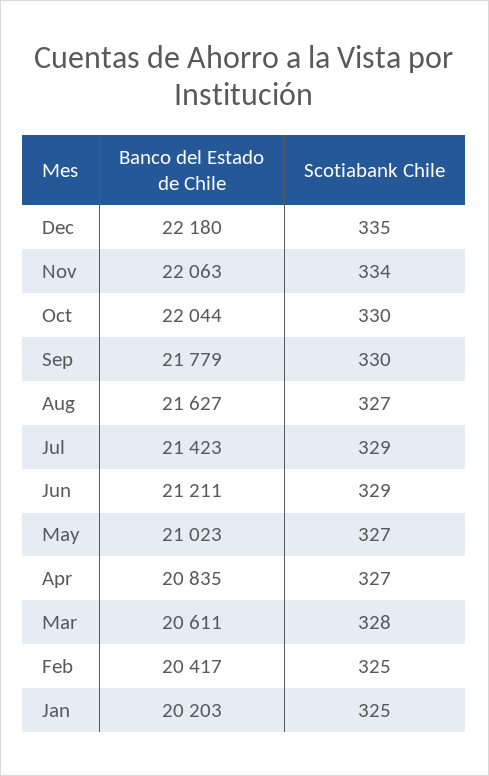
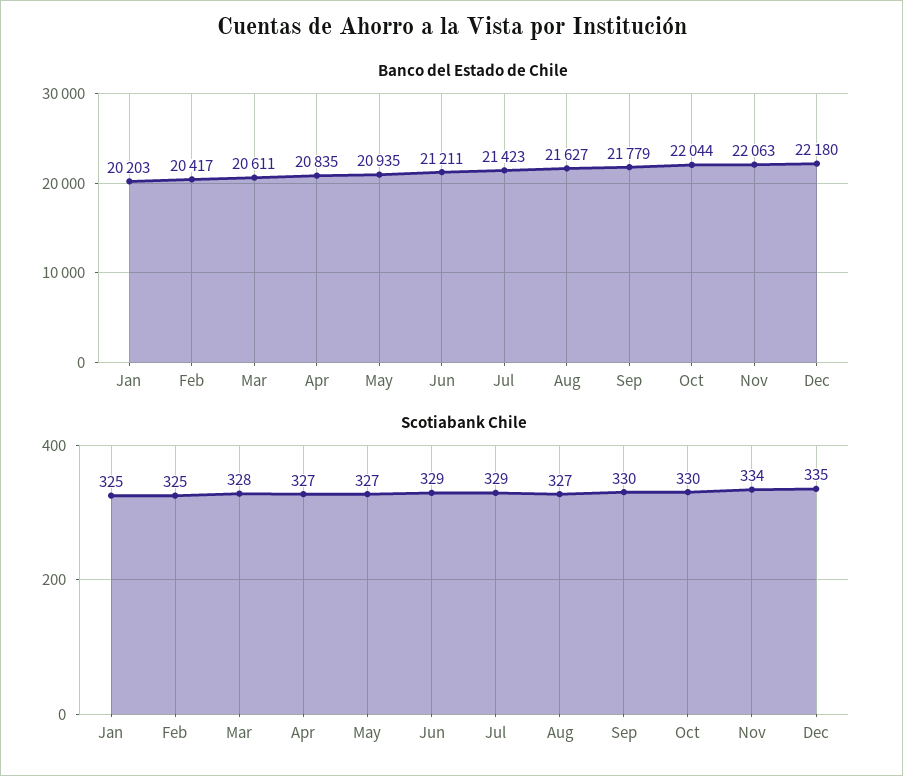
  {
    "Banco del Estado de Chile": {
      "Dec": 22180,
      "Nov": 22063,
      "Oct": 22044,
      "Sep": 21779,
      "Aug": 21627,
      "Jul": 21423,
      "Jun": 21211,
-     "May": 21023,
+     "May": 20935,
      "Apr": 20835,
      "Mar": 20611,
      "Feb": 20417,
      "Jan": 20203
    },
    "Scotiabank Chile": {
      "Dec": 335,
      "Nov": 334,
      "Oct": 330,
      "Sep": 330,
      "Aug": 327,
      "Jul": 329,
      "Jun": 329,
      "May": 327,
      "Apr": 327,
      "Mar": 328,
      "Feb": 325,
      "Jan": 325
    }
  }

